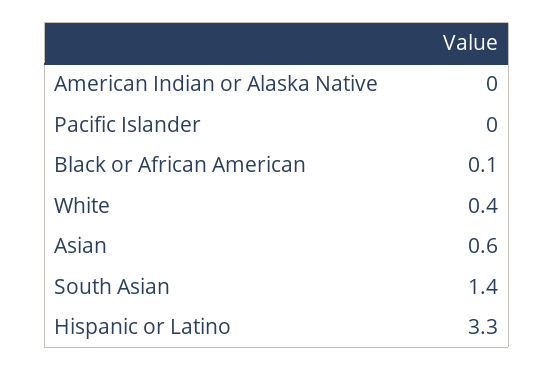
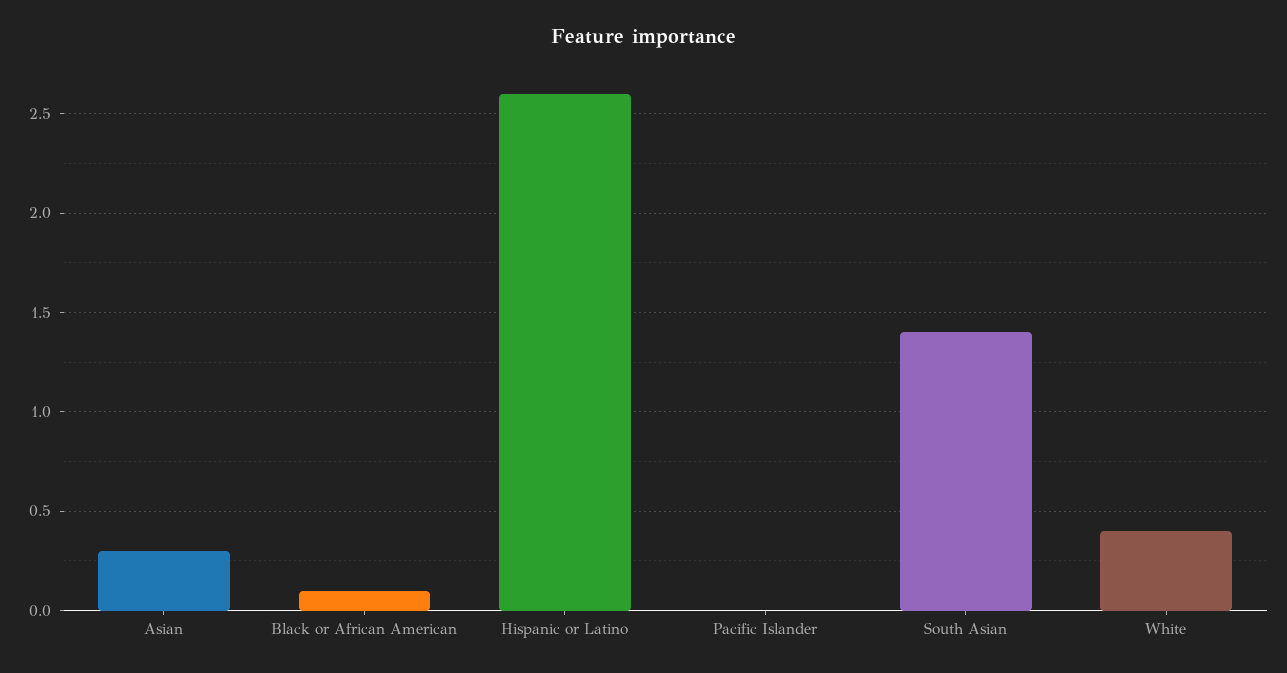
  {
-   "American Indian or Alaska Native": 0,
    "Pacific Islander": 0,
    "Black or African American": 0.1,
    "White": 0.4,
-   "Asian": 0.6,
+   "Asian": 0.3,
    "South Asian": 1.4,
-   "Hispanic or Latino": 3.3
+   "Hispanic or Latino": 2.6
  }

